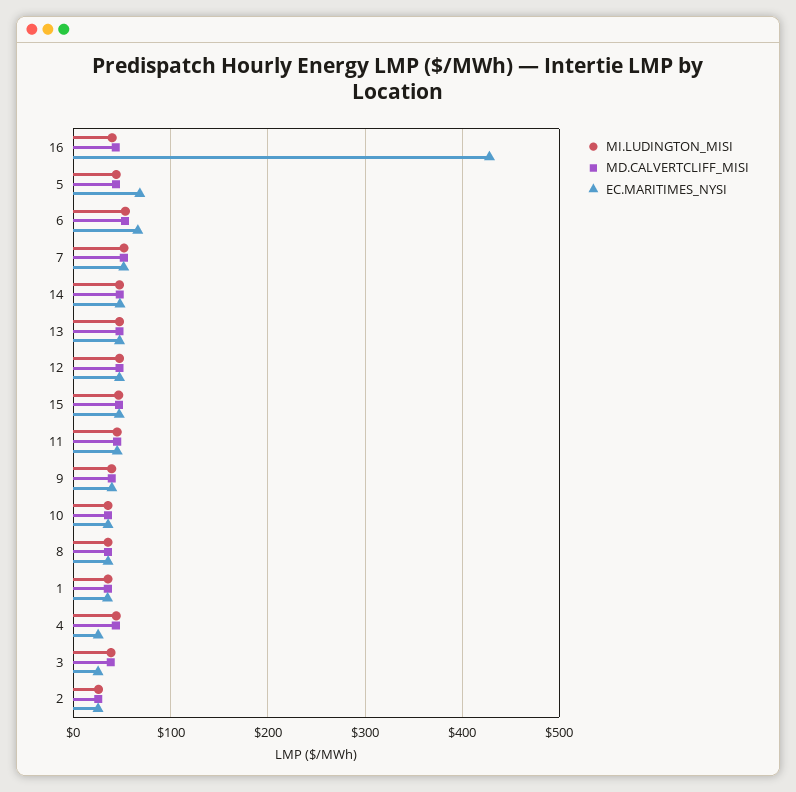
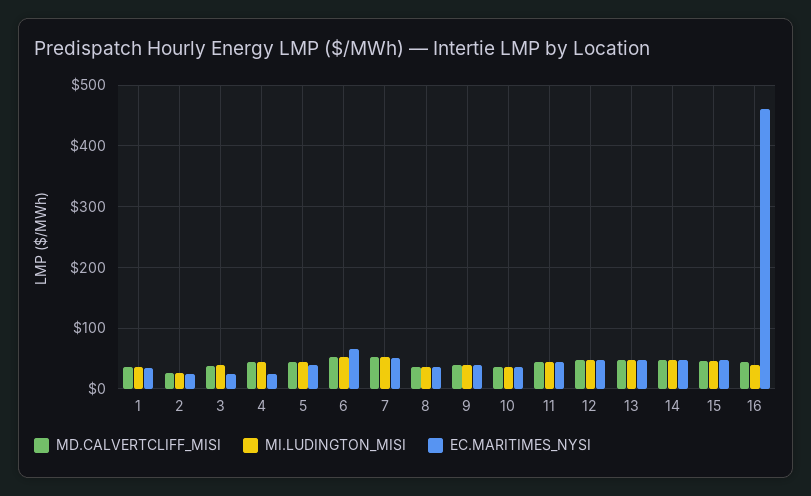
  {
    "MI.LUDINGTON_MISI": {
      "16": 40,
      "5": 40,
      "6": 50,
      "7": 50,
      "14": 50,
      "13": 50,
      "12": 50,
      "15": 50,
      "11": 40,
      "9": 40,
      "10": 40,
      "8": 40,
      "1": 40,
      "4": 40,
      "3": 40,
      "2": 30
    },
    "MD.CALVERTCLIFF_MISI": {
      "16": 40,
      "5": 40,
      "6": 50,
      "7": 50,
      "14": 50,
      "13": 50,
      "12": 50,
      "15": 50,
      "11": 50,
      "9": 40,
      "10": 40,
      "8": 40,
      "1": 40,
      "4": 40,
      "3": 40,
      "2": 30
    },
    "EC.MARITIMES_NYSI": {
-     "16": 430,
+     "16": 460,
-     "5": 70,
+     "5": 40,
      "6": 70,
      "7": 50,
      "14": 50,
      "13": 50,
      "12": 50,
      "15": 50,
      "11": 50,
      "9": 40,
      "10": 40,
      "8": 40,
      "1": 40,
      "4": 30,
      "3": 30,
      "2": 30
    }
  }

